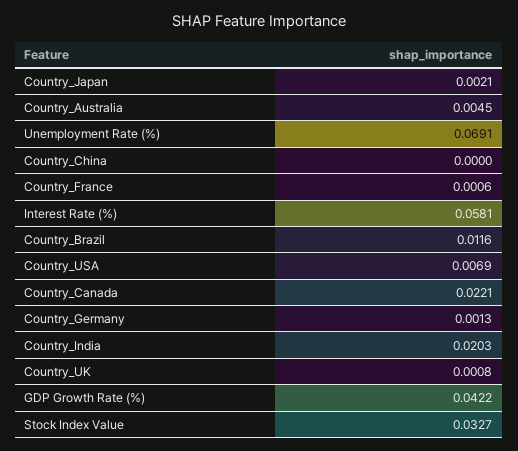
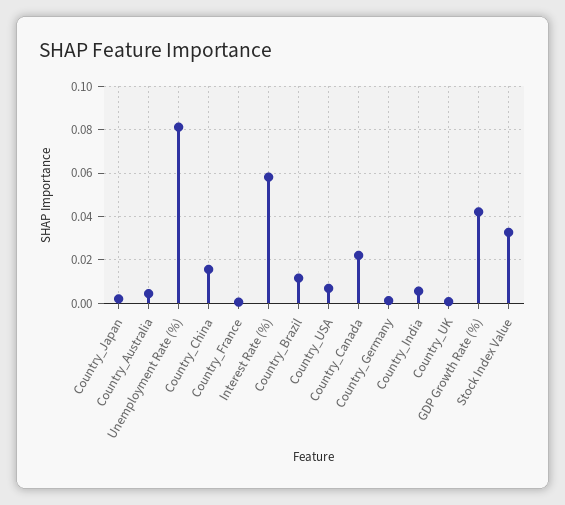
  {
    "Country_Japan": 0.0021,
    "Country_Australia": 0.0045,
-   "Unemployment Rate (%)": 0.0691,
+   "Unemployment Rate (%)": 0.08,
-   "Country_China": 0,
+   "Country_China": 0.015,
    "Country_France": 0.0006,
    "Interest Rate (%)": 0.0581,
    "Country_Brazil": 0.0116,
    "Country_USA": 0.0069,
    "Country_Canada": 0.0221,
    "Country_Germany": 0.0013,
-   "Country_India": 0.0203,
+   "Country_India": 0.005,
    "Country_UK": 0.0008,
    "GDP Growth Rate (%)": 0.0422,
    "Stock Index Value": 0.0327
  }

